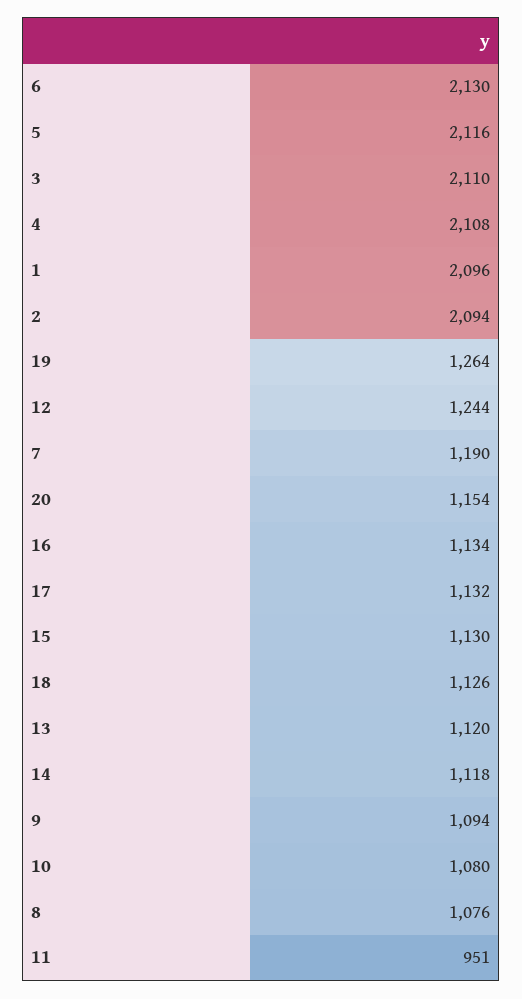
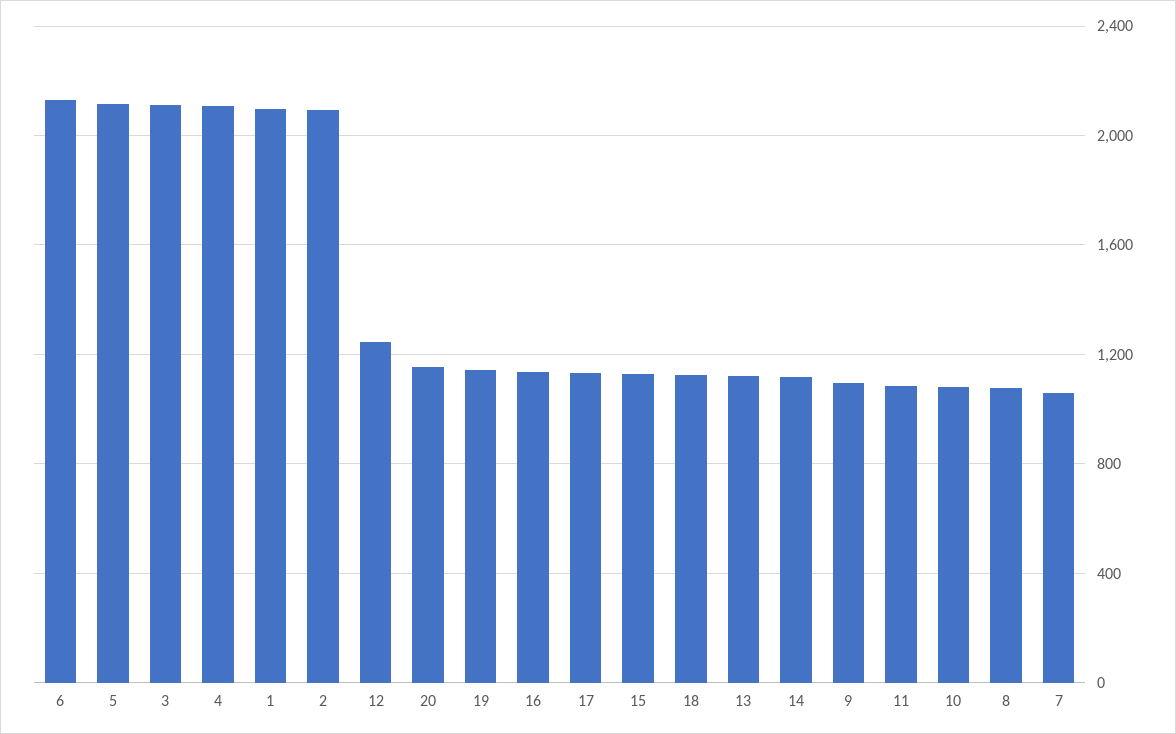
  {
    "6": 2130,
    "5": 2116,
    "3": 2110,
    "4": 2108,
    "1": 2096,
    "2": 2094,
-   "19": 1264,
+   "19": 1150,
    "12": 1244,
-   "7": 1190,
+   "7": 1050,
    "20": 1154,
    "16": 1134,
    "17": 1132,
    "15": 1130,
    "18": 1126,
    "13": 1120,
    "14": 1118,
    "9": 1094,
    "10": 1080,
    "8": 1076,
-   "11": 951
+   "11": 1100
  }

